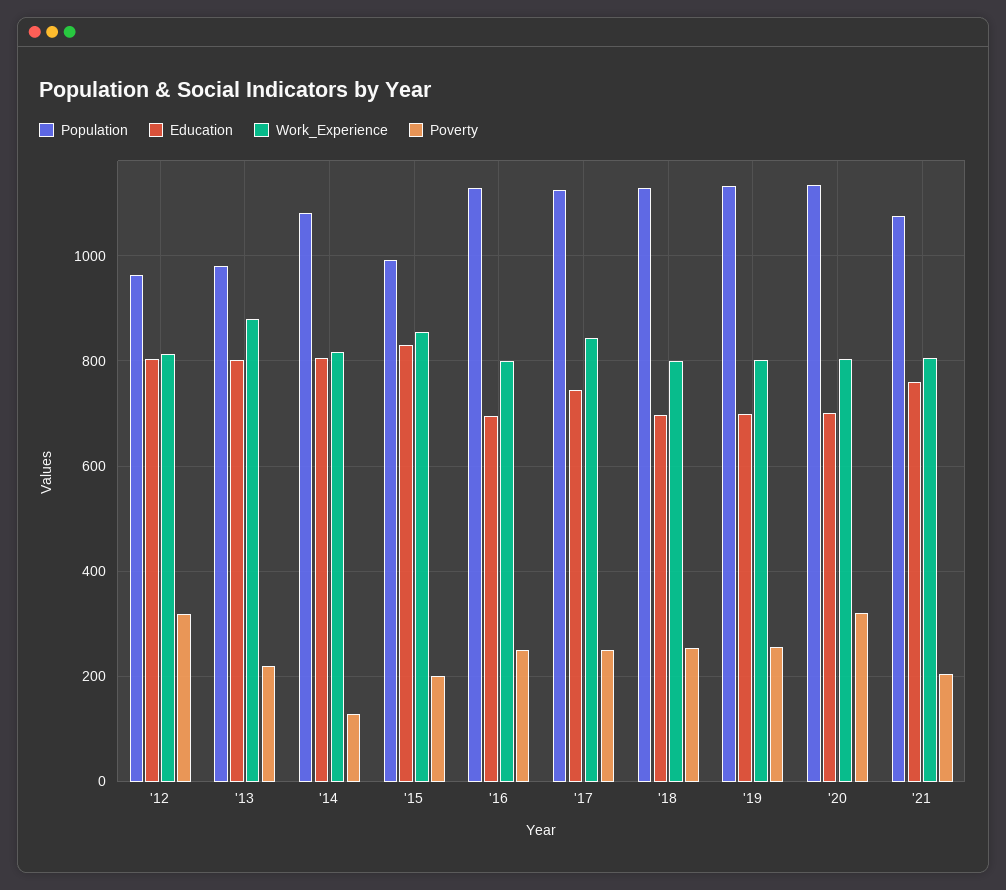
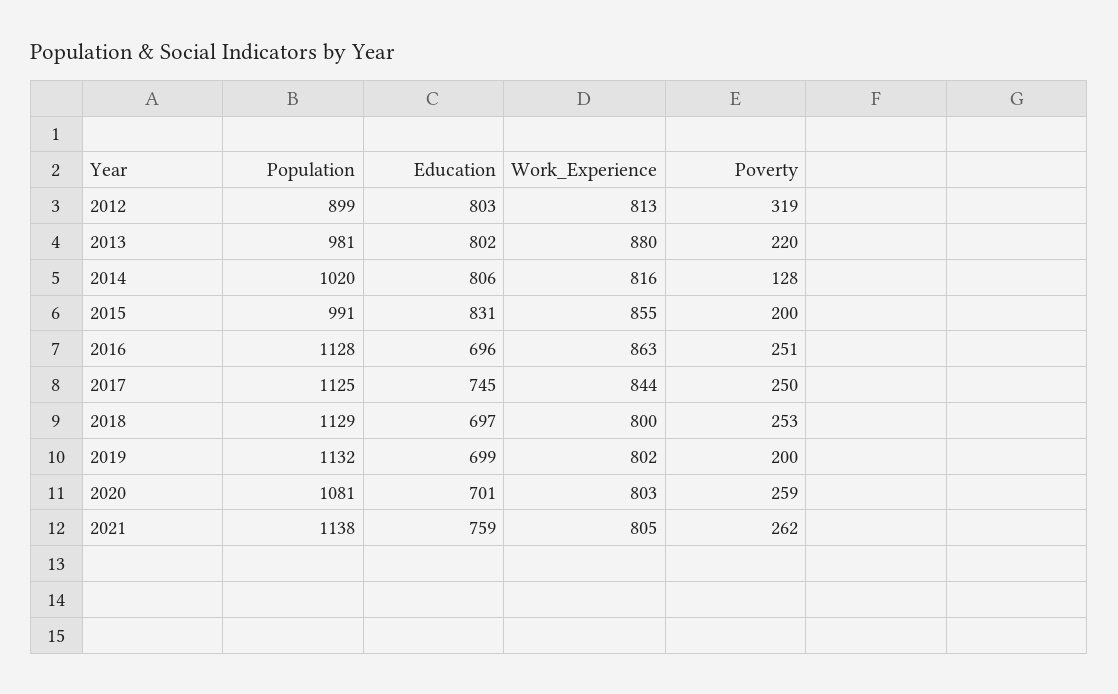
  {
    "Population": {
-     "'12": 960,
+     "'12": 899,
      "'13": 981,
-     "'14": 1080,
+     "'14": 1020,
      "'15": 991,
      "'16": 1128,
      "'17": 1125,
      "'18": 1129,
      "'19": 1132,
-     "'20": 1140,
+     "'20": 1081,
-     "'21": 1080
+     "'21": 1138
    },
    "Education": {
      "'12": 803,
      "'13": 802,
      "'14": 806,
      "'15": 831,
      "'16": 696,
      "'17": 745,
      "'18": 697,
      "'19": 699,
      "'20": 701,
      "'21": 759
    },
    "Work_Experience": {
      "'12": 813,
      "'13": 880,
      "'14": 816,
      "'15": 855,
-     "'16": 800,
+     "'16": 863,
      "'17": 844,
      "'18": 800,
      "'19": 802,
      "'20": 803,
      "'21": 805
    },
    "Poverty": {
      "'12": 319,
      "'13": 220,
      "'14": 128,
      "'15": 200,
      "'16": 251,
      "'17": 250,
      "'18": 253,
-     "'19": 260,
+     "'19": 200,
-     "'20": 320,
+     "'20": 259,
-     "'21": 200
+     "'21": 262
    }
  }

